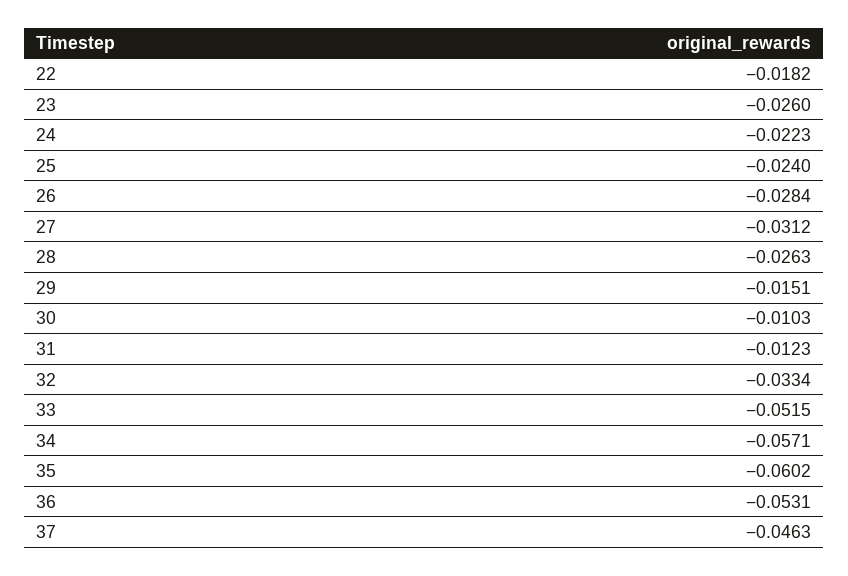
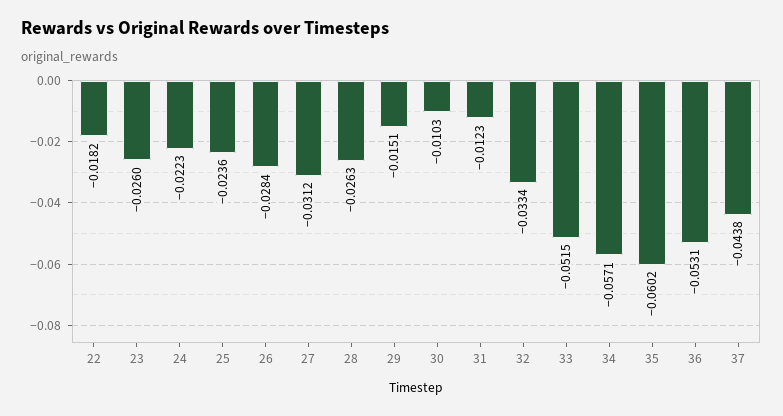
  {
    "22": -0.0182,
    "23": -0.026,
    "24": -0.0223,
-   "25": -0.024,
+   "25": -0.0236,
    "26": -0.0284,
    "27": -0.0312,
    "28": -0.0263,
    "29": -0.0151,
    "30": -0.0103,
    "31": -0.0123,
    "32": -0.0334,
    "33": -0.0515,
    "34": -0.0571,
    "35": -0.0602,
    "36": -0.0531,
-   "37": -0.0463
+   "37": -0.0438
  }

